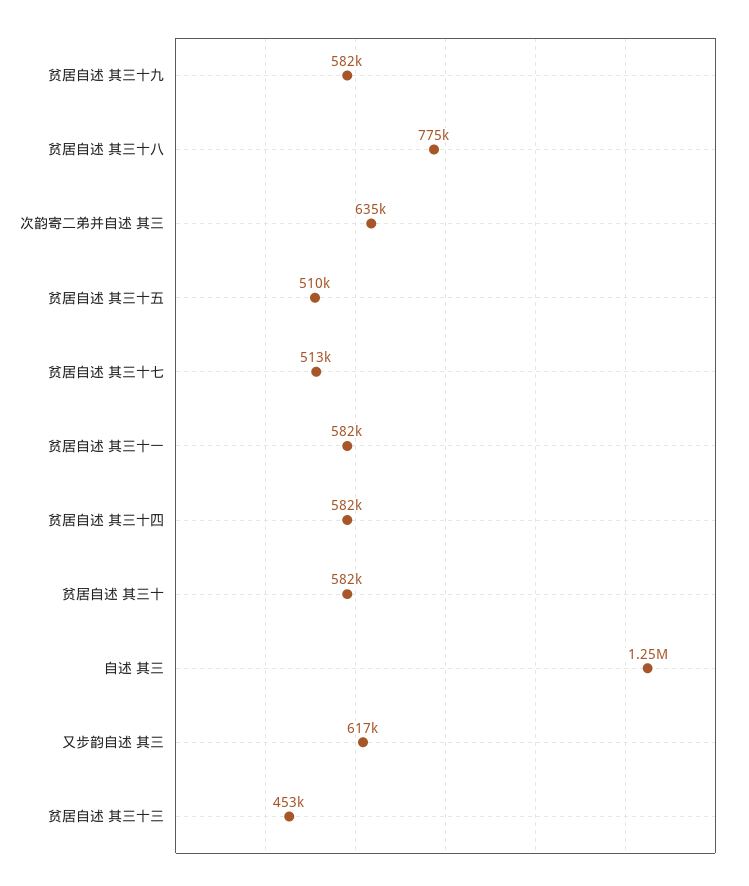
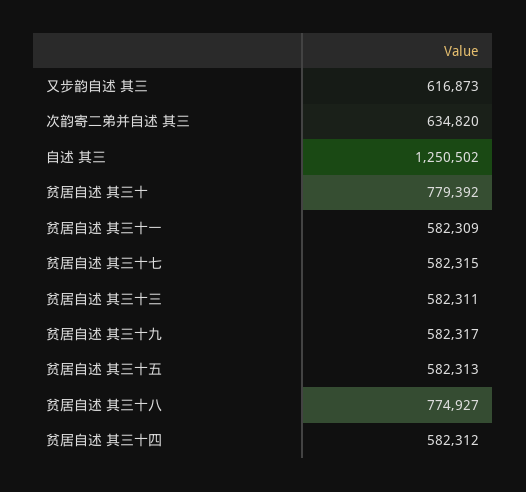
  {
    "贫居自述 其三十九": 582317,
    "贫居自述 其三十八": 774927,
    "次韵寄二弟并自述 其三": 634820,
-   "贫居自述 其三十五": 510000,
+   "贫居自述 其三十五": 582313,
-   "贫居自述 其三十七": 513000,
+   "贫居自述 其三十七": 582315,
    "贫居自述 其三十一": 582309,
    "贫居自述 其三十四": 582312,
-   "贫居自述 其三十": 582000,
+   "贫居自述 其三十": 779392,
    "自述 其三": 1250502,
    "又步韵自述 其三": 616873,
-   "贫居自述 其三十三": 453000
+   "贫居自述 其三十三": 582311
  }

